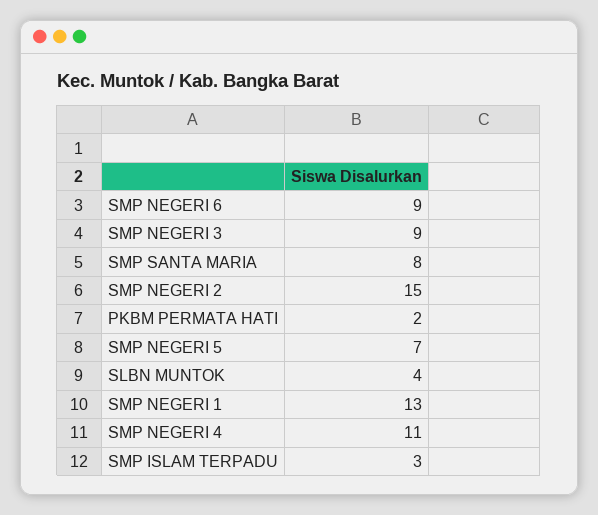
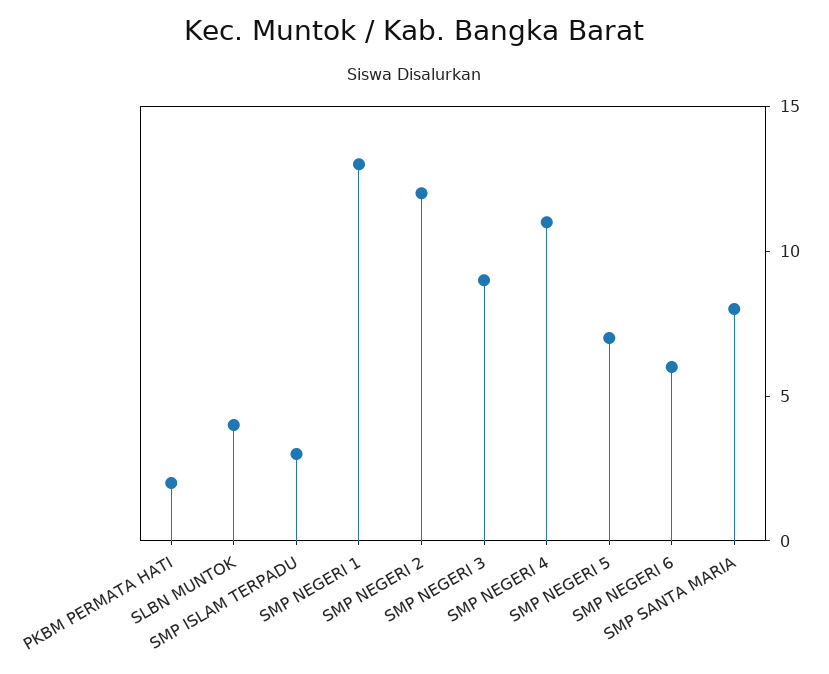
  {
-   "SMP NEGERI 6": 9,
+   "SMP NEGERI 6": 6,
    "SMP NEGERI 3": 9,
    "SMP SANTA MARIA": 8,
-   "SMP NEGERI 2": 15,
+   "SMP NEGERI 2": 12,
    "PKBM PERMATA HATI": 2,
    "SMP NEGERI 5": 7,
    "SLBN MUNTOK": 4,
    "SMP NEGERI 1": 13,
    "SMP NEGERI 4": 11,
    "SMP ISLAM TERPADU": 3
  }

